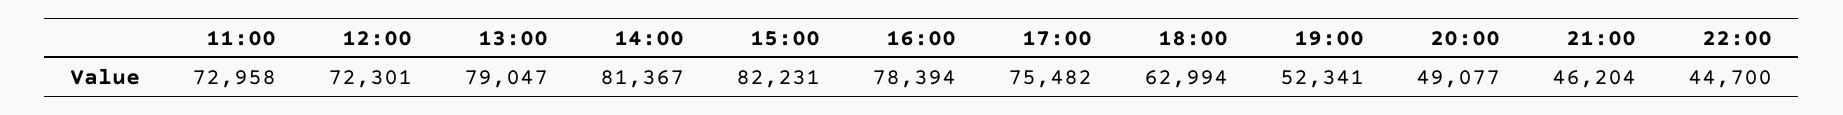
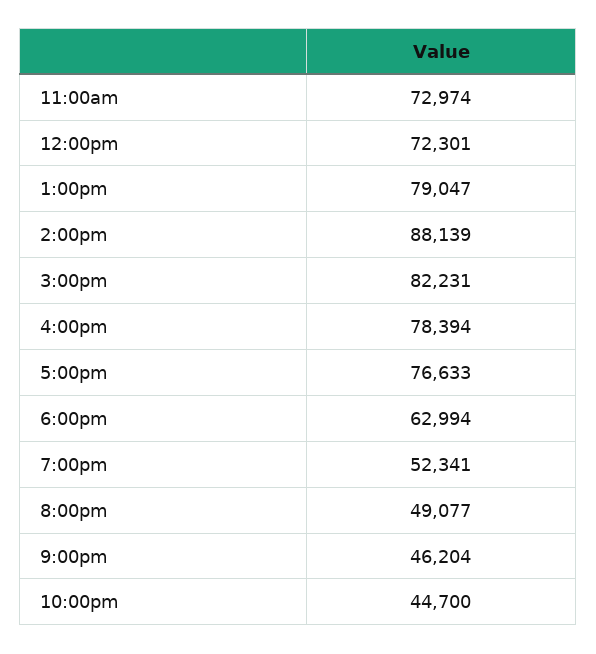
  {
-   "11:00": 72958,
+   "11:00": 72974,
    "12:00": 72301,
    "13:00": 79047,
-   "14:00": 81367,
+   "14:00": 88139,
    "15:00": 82231,
    "16:00": 78394,
-   "17:00": 75482,
+   "17:00": 76633,
    "18:00": 62994,
    "19:00": 52341,
    "20:00": 49077,
    "21:00": 46204,
    "22:00": 44700
  }

